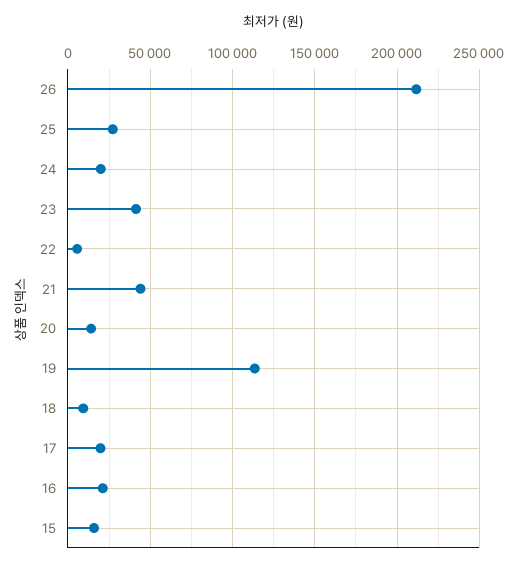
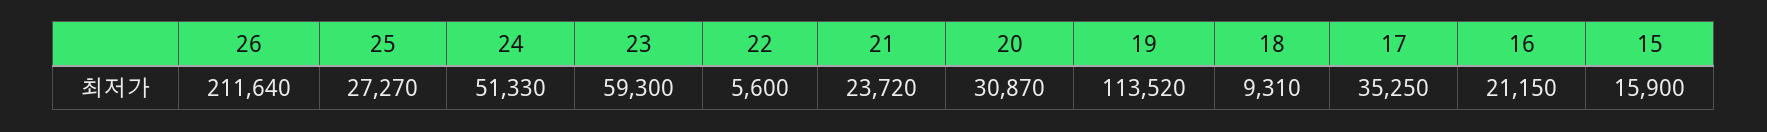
  {
    "26": 211640,
    "25": 27270,
-   "24": 20000,
+   "24": 51330,
-   "23": 40000,
+   "23": 59300,
    "22": 5600,
-   "21": 45000,
+   "21": 23720,
-   "20": 15000,
+   "20": 30870,
    "19": 113520,
    "18": 9310,
-   "17": 20000,
+   "17": 35250,
    "16": 21150,
    "15": 15900
  }

